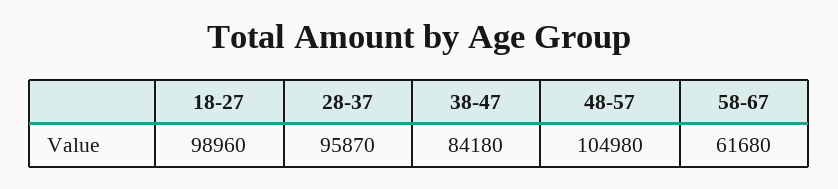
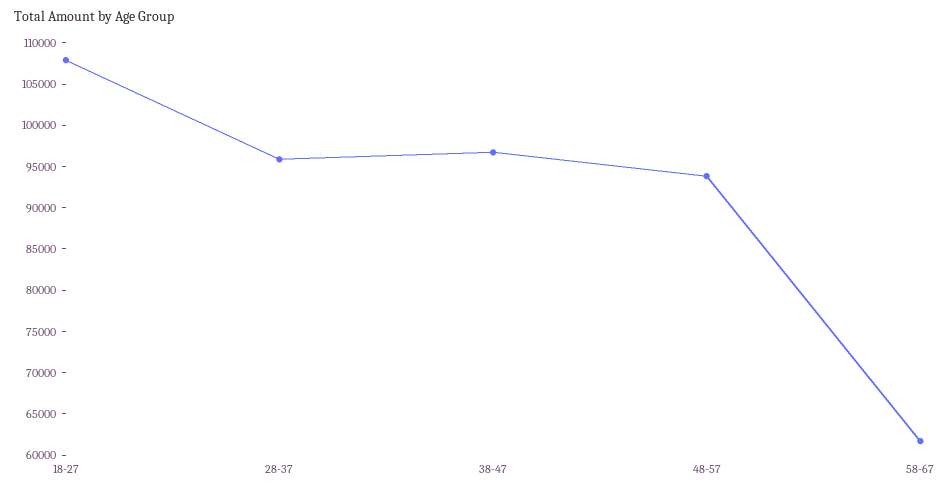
  {
-   "18-27": 98960,
+   "18-27": 108000,
    "28-37": 95870,
-   "38-47": 84180,
+   "38-47": 97000,
-   "48-57": 104980,
+   "48-57": 94000,
    "58-67": 61680
  }

